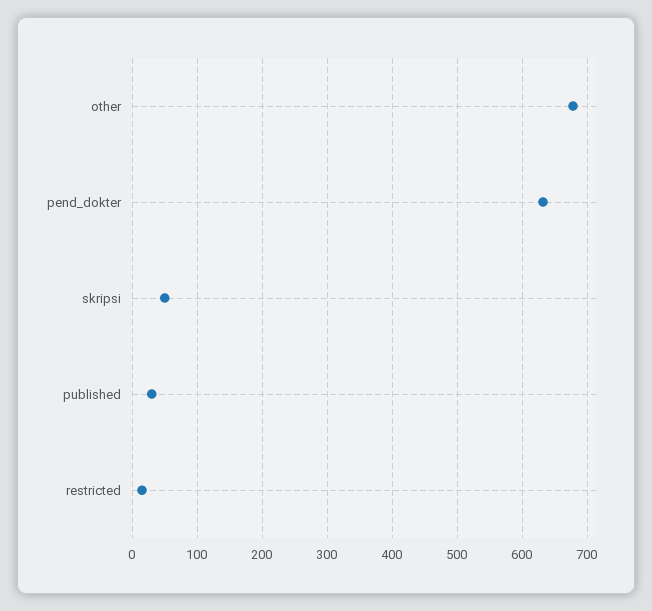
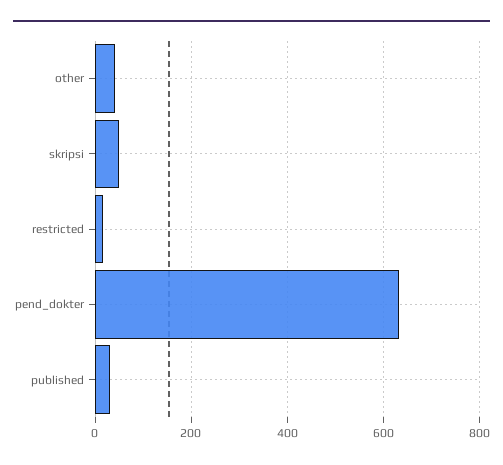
  {
-   "other": 680,
+   "other": 40,
    "pend_dokter": 630,
    "skripsi": 50,
    "published": 30,
    "restricted": 20
  }

